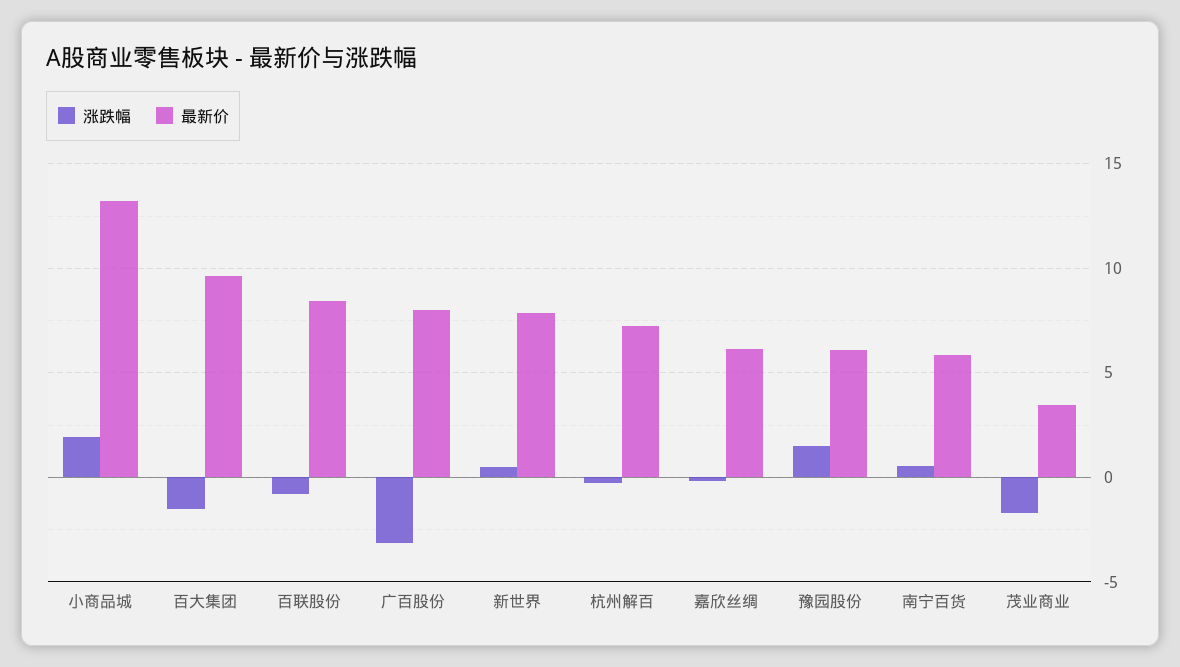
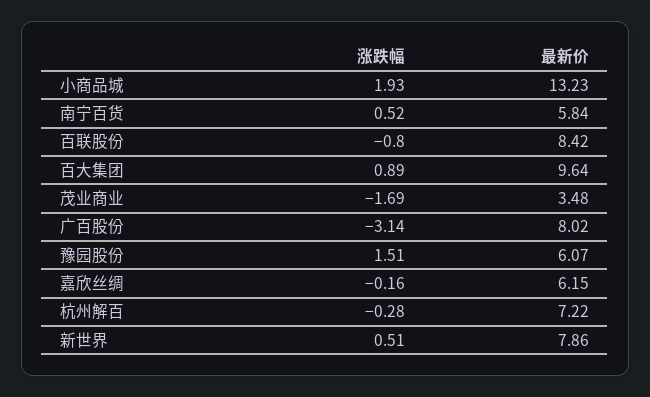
  {
    "涨跌幅": {
      "小商品城": 1.93,
-     "百大集团": -1.5,
+     "百大集团": 0.89,
      "百联股份": -0.8,
      "广百股份": -3.14,
      "新世界": 0.51,
      "杭州解百": -0.28,
      "嘉欣丝绸": -0.16,
      "豫园股份": 1.51,
      "南宁百货": 0.52,
      "茂业商业": -1.69
    },
    "最新价": {
      "小商品城": 13.23,
      "百大集团": 9.64,
      "百联股份": 8.42,
      "广百股份": 8.02,
      "新世界": 7.86,
      "杭州解百": 7.22,
      "嘉欣丝绸": 6.15,
      "豫园股份": 6.07,
      "南宁百货": 5.84,
      "茂业商业": 3.48
    }
  }

